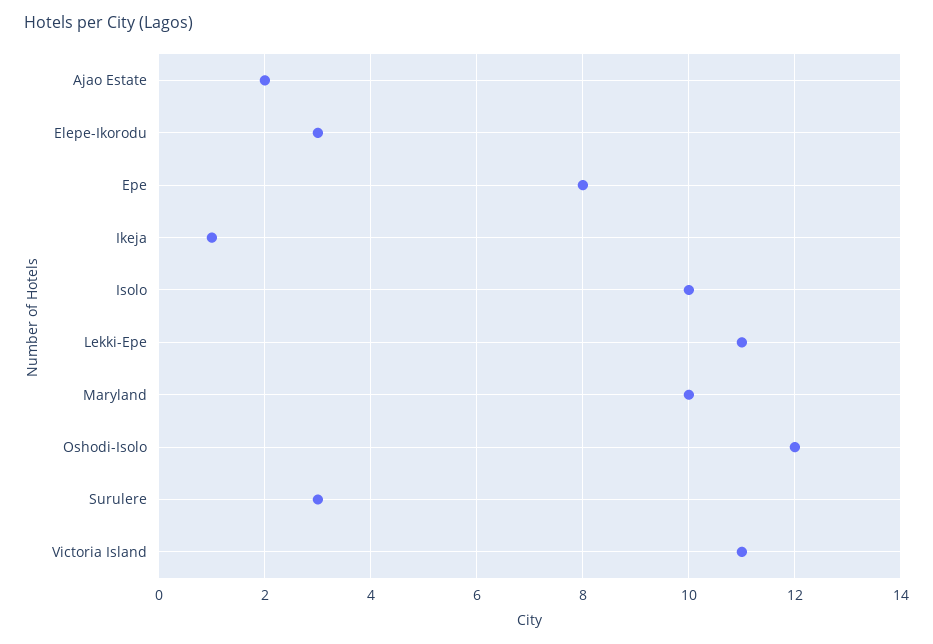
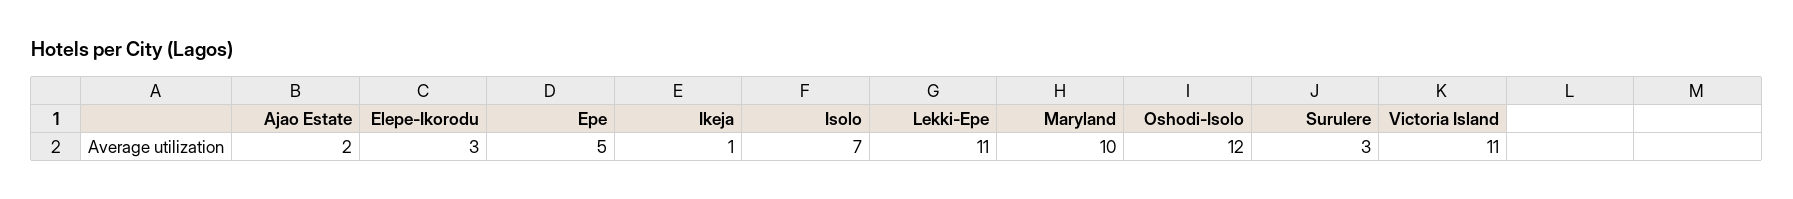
  {
    "Ajao Estate": 2,
    "Elepe-Ikorodu": 3,
-   "Epe": 8,
+   "Epe": 5,
    "Ikeja": 1,
-   "Isolo": 10,
+   "Isolo": 7,
    "Lekki-Epe": 11,
    "Maryland": 10,
    "Oshodi-Isolo": 12,
    "Surulere": 3,
    "Victoria Island": 11
  }

